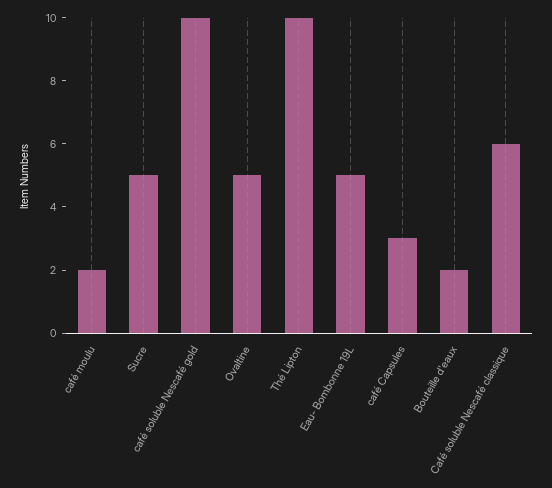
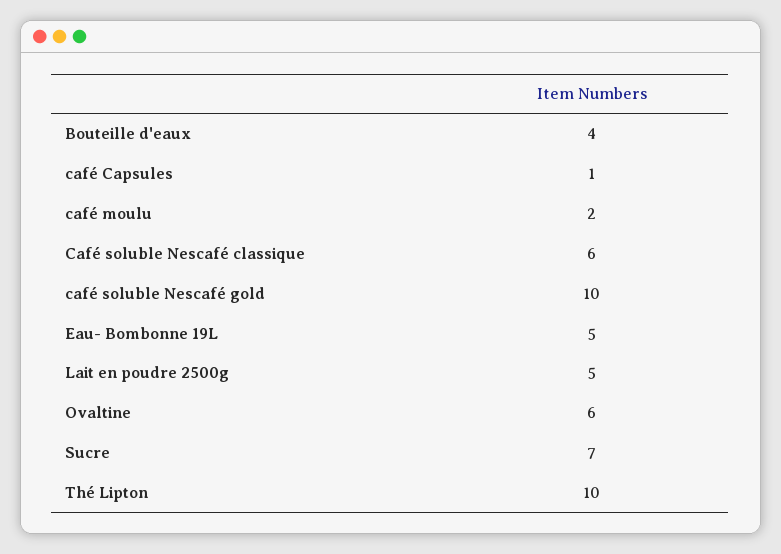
  {
    "café moulu": 2,
-   "Sucre": 5,
+   "Sucre": 7,
    "café soluble Nescafé gold": 10,
-   "Ovaltine": 5,
+   "Ovaltine": 6,
    "Thé Lipton": 10,
    "Eau- Bombonne 19L": 5,
-   "café Capsules": 3,
+   "café Capsules": 1,
-   "Bouteille d'eaux": 2,
+   "Bouteille d'eaux": 4,
-   "Café soluble Nescafé classique": 6
+   "Café soluble Nescafé classique": 6,
+   "Lait en poudre 2500g": 5
  }

